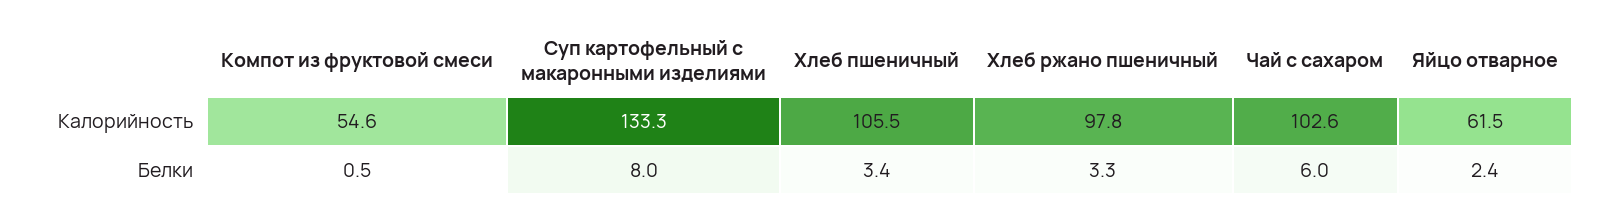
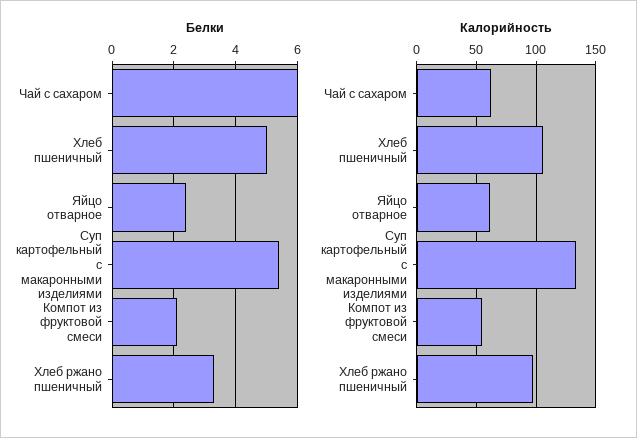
  {
    "Калорийность": {
      "Компот из фруктовой смеси": 54.6,
      "Суп картофельный с макаронными изделиями": 133.3,
      "Хлеб пшеничный": 105.5,
      "Хлеб ржано пшеничный": 97.8,
-     "Чай с сахаром": 102.6,
+     "Чай с сахаром": 60,
      "Яйцо отварное": 61.5
    },
    "Белки": {
-     "Компот из фруктовой смеси": 0.5,
+     "Компот из фруктовой смеси": 2,
-     "Суп картофельный с макаронными изделиями": 8,
+     "Суп картофельный с макаронными изделиями": 5.5,
-     "Хлеб пшеничный": 3.4,
+     "Хлеб пшеничный": 5,
      "Хлеб ржано пшеничный": 3.3,
      "Чай с сахаром": 6,
      "Яйцо отварное": 2.4
    }
  }

